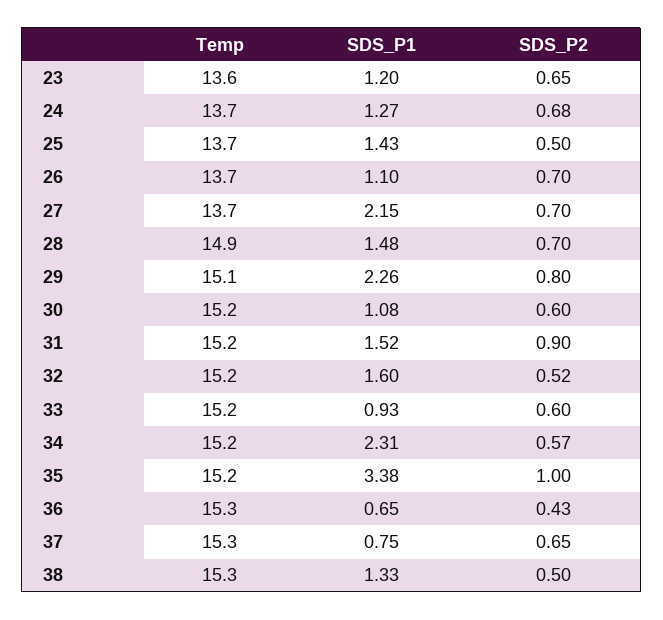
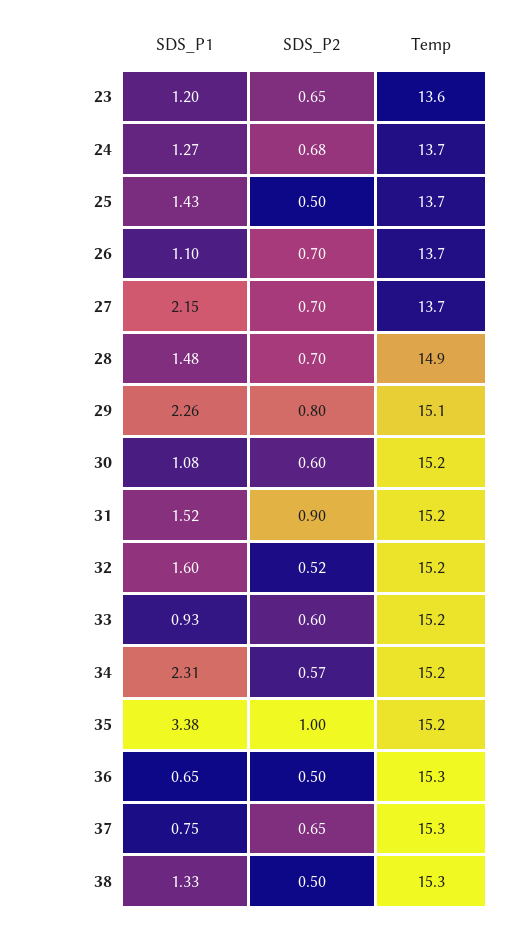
  {
    "Temp": {
      "23": 13.6,
      "24": 13.7,
      "25": 13.7,
      "26": 13.7,
      "27": 13.7,
      "28": 14.9,
      "29": 15.1,
      "30": 15.2,
      "31": 15.2,
      "32": 15.2,
      "33": 15.2,
      "34": 15.2,
      "35": 15.2,
      "36": 15.3,
      "37": 15.3,
      "38": 15.3
    },
    "SDS_P1": {
      "23": 1.2,
      "24": 1.27,
      "25": 1.43,
      "26": 1.1,
      "27": 2.15,
      "28": 1.48,
      "29": 2.26,
      "30": 1.08,
      "31": 1.52,
      "32": 1.6,
      "33": 0.93,
      "34": 2.31,
      "35": 3.38,
      "36": 0.65,
      "37": 0.75,
      "38": 1.33
    },
    "SDS_P2": {
      "23": 0.65,
      "24": 0.68,
      "25": 0.5,
      "26": 0.7,
      "27": 0.7,
      "28": 0.7,
      "29": 0.8,
      "30": 0.6,
      "31": 0.9,
      "32": 0.52,
      "33": 0.6,
      "34": 0.57,
      "35": 1,
-     "36": 0.43,
+     "36": 0.5,
      "37": 0.65,
      "38": 0.5
    }
  }

